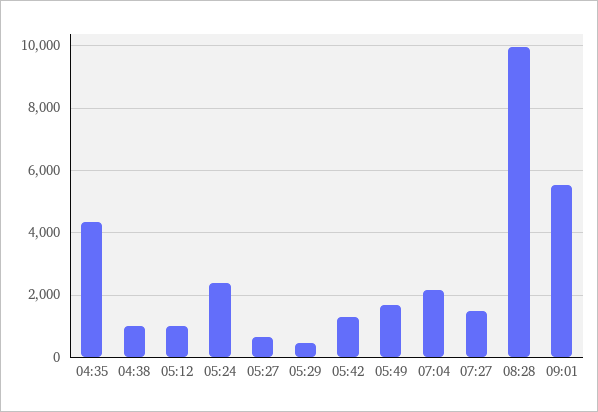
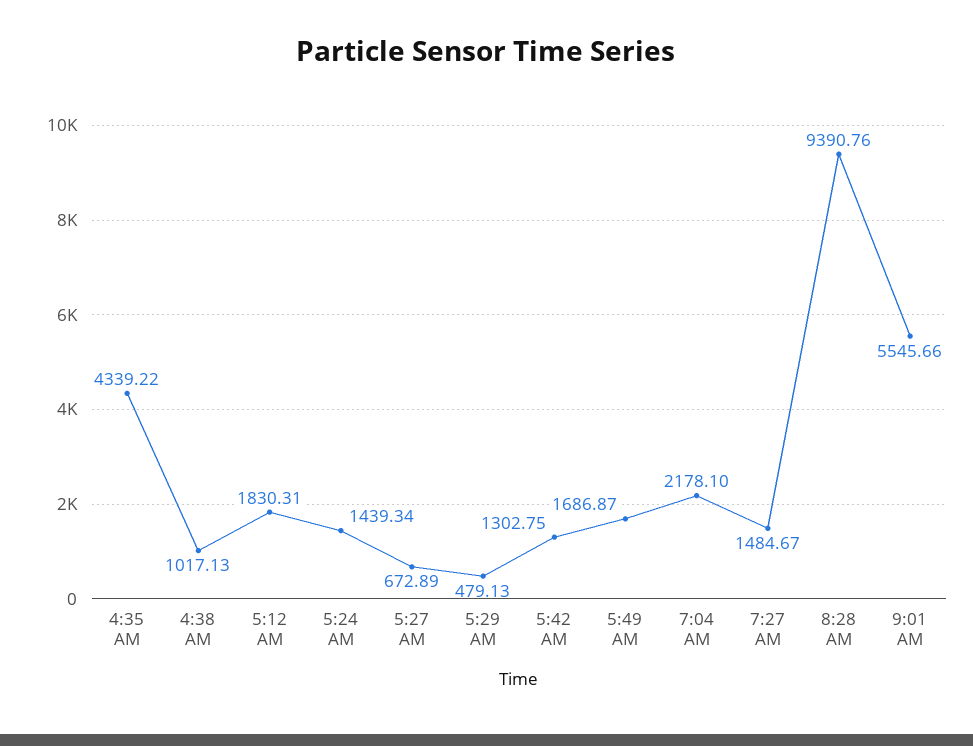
  {
    "04:35": 4339.22,
    "04:38": 1017.13,
-   "05:12": 1000,
+   "05:12": 1830.31,
-   "05:24": 2400,
+   "05:24": 1439.34,
    "05:27": 672.89,
    "05:29": 479.13,
    "05:42": 1302.75,
    "05:49": 1686.87,
    "07:04": 2178.1,
    "07:27": 1484.67,
-   "08:28": 10000,
+   "08:28": 9390.76,
    "09:01": 5545.66
  }

